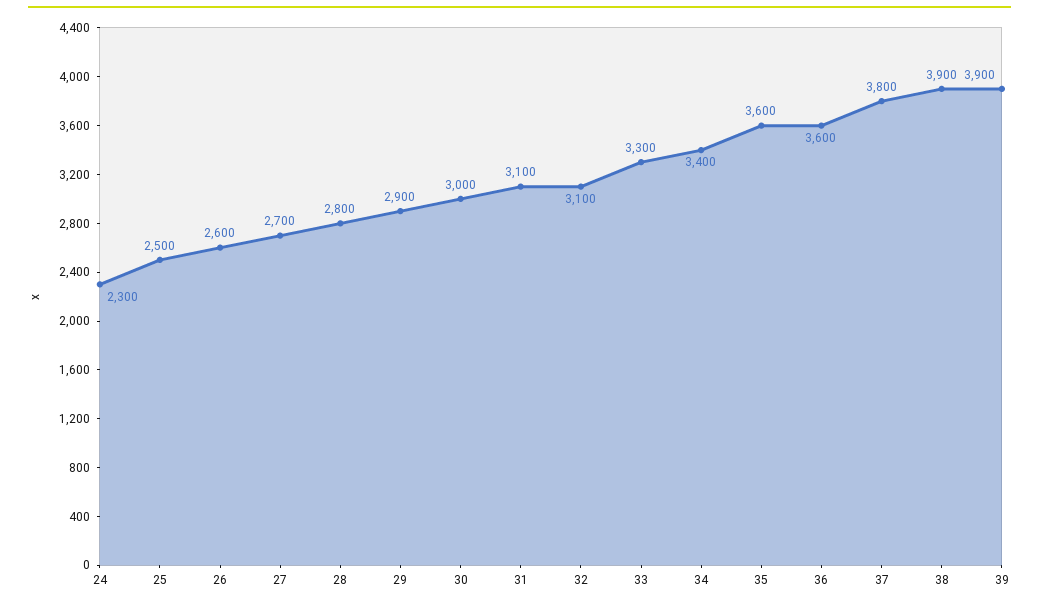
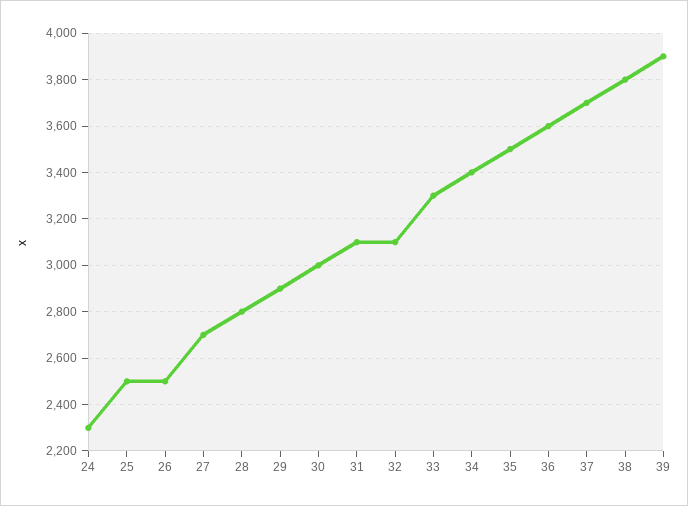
  {
    "24": 2300,
    "25": 2500,
-   "26": 2600,
+   "26": 2500,
    "27": 2700,
    "28": 2800,
    "29": 2900,
    "30": 3000,
    "31": 3100,
    "32": 3100,
    "33": 3300,
    "34": 3400,
-   "35": 3600,
+   "35": 3500,
    "36": 3600,
-   "37": 3800,
+   "37": 3700,
-   "38": 3900,
+   "38": 3800,
    "39": 3900
  }

